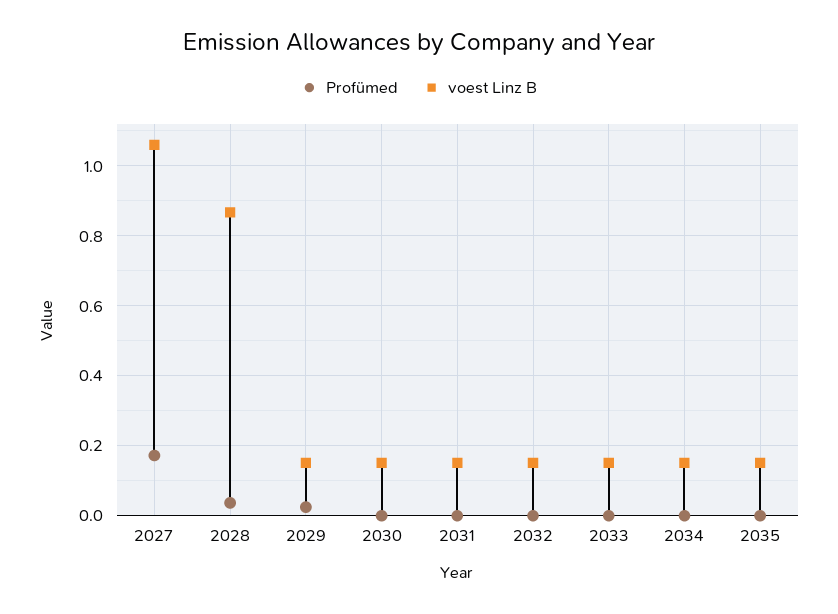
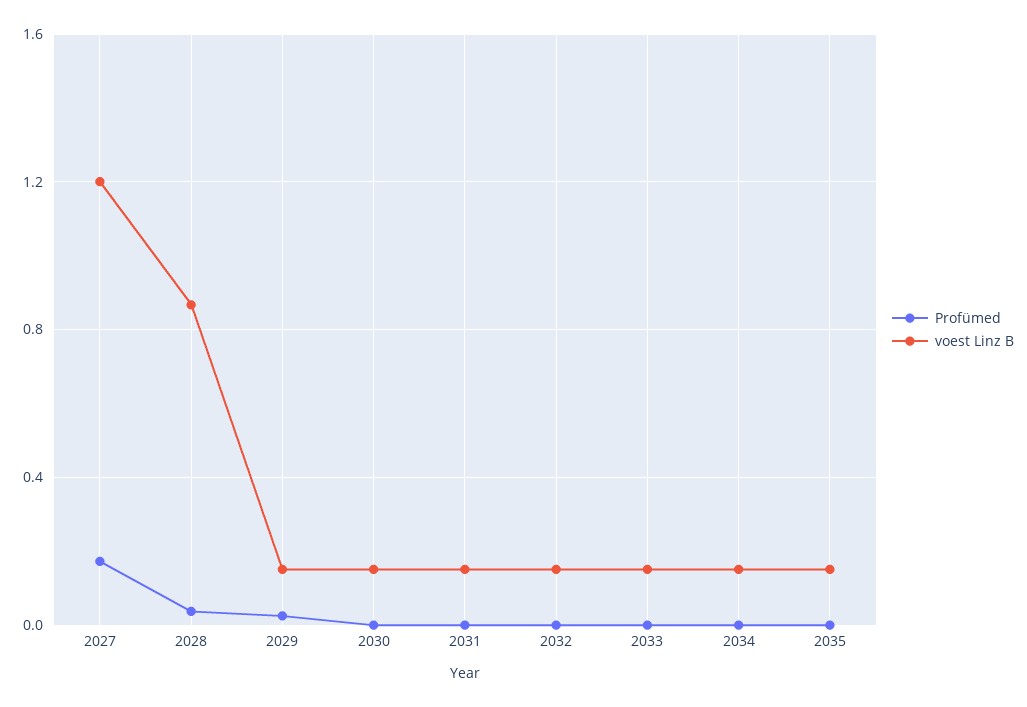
  {
    "Profümed": {
      "2027": 0.18,
      "2028": 0.04,
      "2029": 0.02,
      "2030": 0,
      "2031": 0,
      "2032": 0,
      "2033": 0,
      "2034": 0,
      "2035": 0
    },
    "voest Linz B": {
-     "2027": 1.06,
+     "2027": 1.2,
      "2028": 0.86,
      "2029": 0.16,
      "2030": 0.16,
      "2031": 0.16,
      "2032": 0.16,
      "2033": 0.16,
      "2034": 0.16,
      "2035": 0.16
    }
  }

